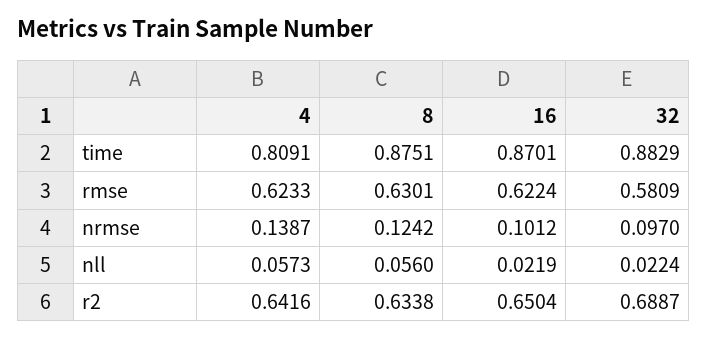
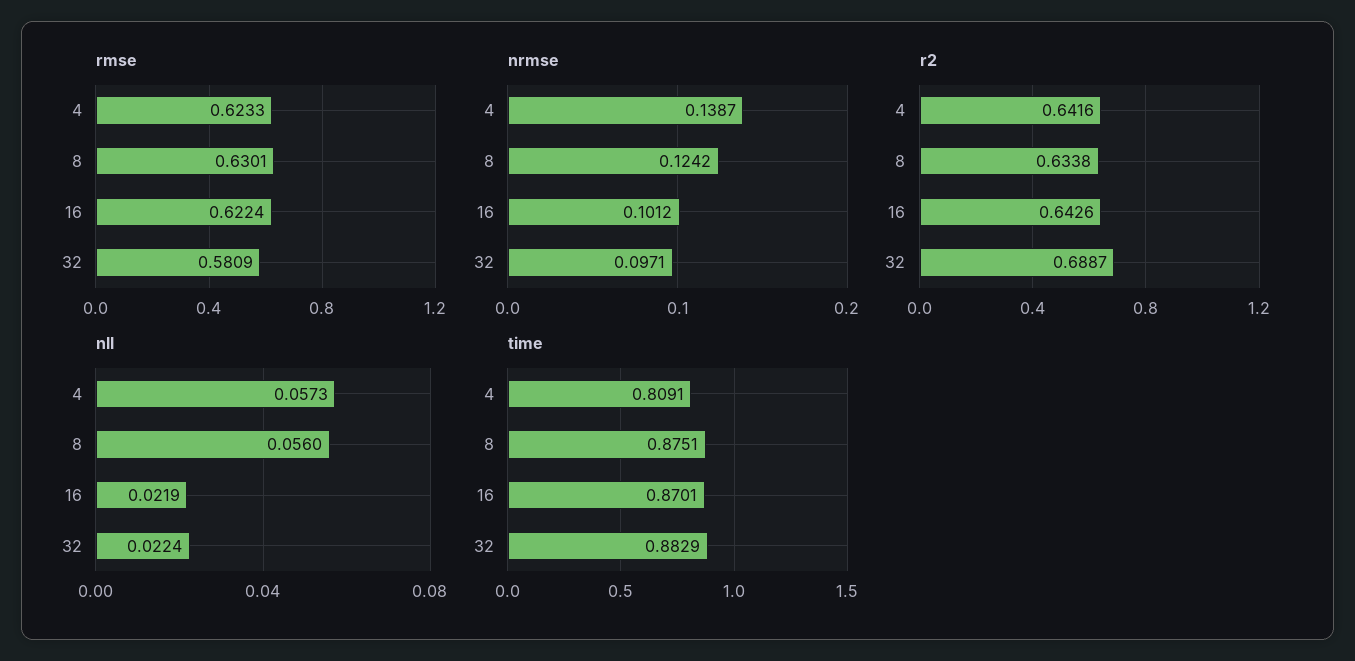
  {
    "time": {
      "4": 0.8091,
      "8": 0.8751,
      "16": 0.8701,
      "32": 0.8829
    },
    "rmse": {
      "4": 0.6233,
      "8": 0.6301,
      "16": 0.6224,
      "32": 0.5809
    },
    "nrmse": {
      "4": 0.1387,
      "8": 0.1242,
      "16": 0.1012,
-     "32": 0.097
+     "32": 0.0971
    },
    "nll": {
      "4": 0.0573,
      "8": 0.056,
      "16": 0.0219,
      "32": 0.0224
    },
    "r2": {
      "4": 0.6416,
      "8": 0.6338,
-     "16": 0.6504,
+     "16": 0.6426,
      "32": 0.6887
    }
  }

